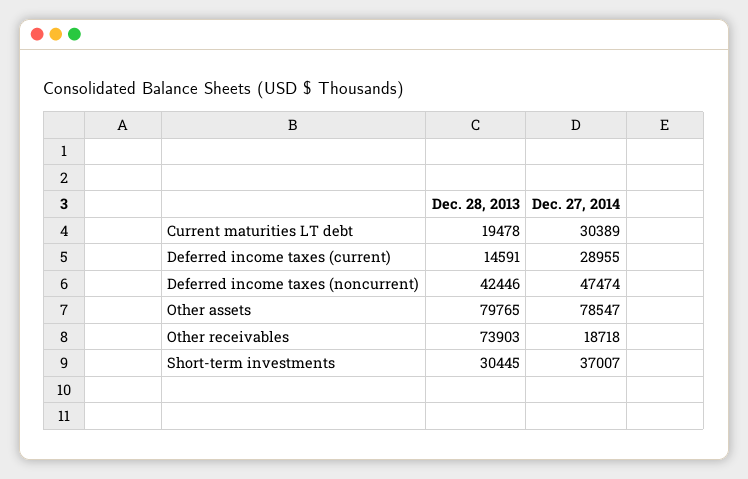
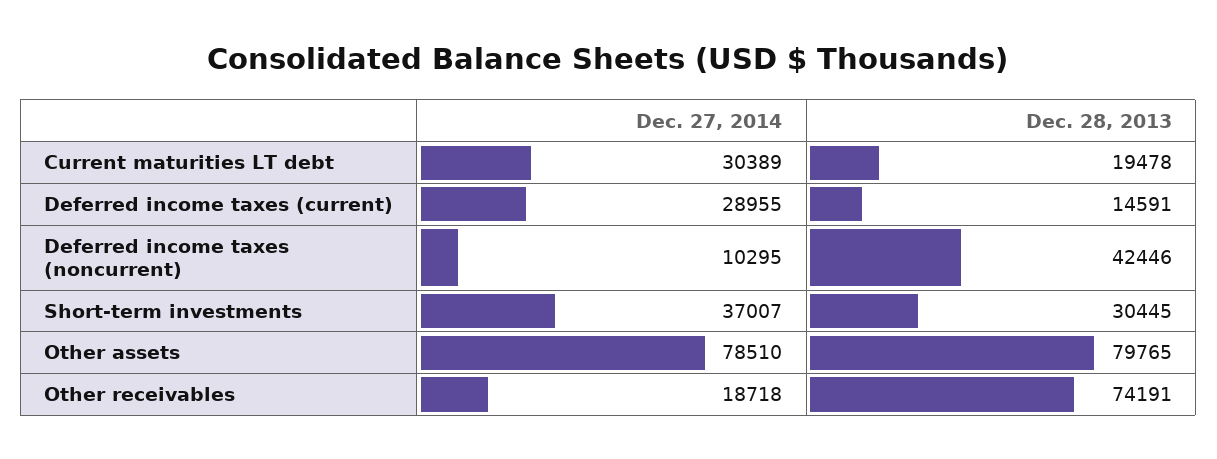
  {
    "Dec. 28, 2013": {
      "Current maturities LT debt": 19478,
      "Deferred income taxes (current)": 14591,
      "Deferred income taxes (noncurrent)": 42446,
      "Other assets": 79765,
-     "Other receivables": 73903,
+     "Other receivables": 74191,
      "Short-term investments": 30445
    },
    "Dec. 27, 2014": {
      "Current maturities LT debt": 30389,
      "Deferred income taxes (current)": 28955,
-     "Deferred income taxes (noncurrent)": 47474,
+     "Deferred income taxes (noncurrent)": 10295,
-     "Other assets": 78547,
+     "Other assets": 78510,
      "Other receivables": 18718,
      "Short-term investments": 37007
    }
  }

